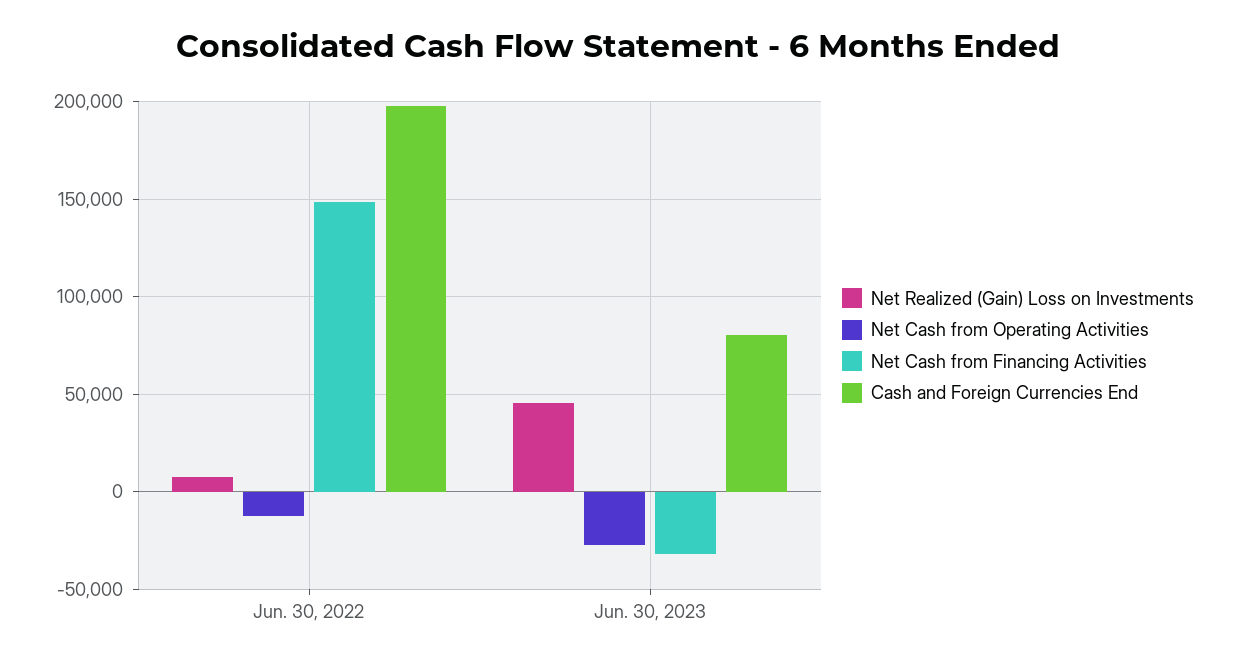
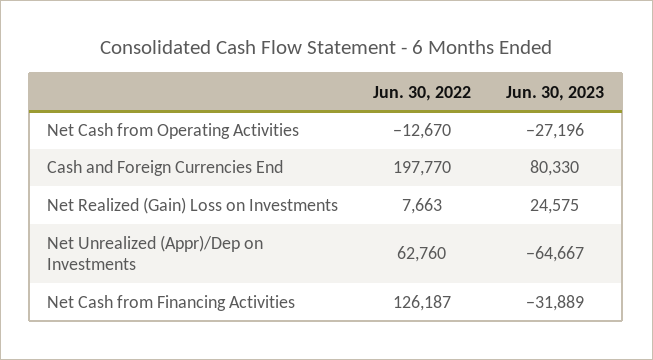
  {
    "Net Realized (Gain) Loss on Investments": {
      "Jun. 30, 2022": 7663,
-     "Jun. 30, 2023": 45000
+     "Jun. 30, 2023": 24575
    },
    "Net Cash from Operating Activities": {
      "Jun. 30, 2022": -12670,
      "Jun. 30, 2023": -27196
    },
    "Net Cash from Financing Activities": {
-     "Jun. 30, 2022": 150000,
+     "Jun. 30, 2022": 126187,
      "Jun. 30, 2023": -31889
    },
    "Cash and Foreign Currencies End": {
      "Jun. 30, 2022": 197770,
      "Jun. 30, 2023": 80330
-   }
+   },
+   "Net Unrealized (Appr)/Dep on Investments": {
+     "Jun. 30, 2022": 62760,
+     "Jun. 30, 2023": -64667
+   }
  }

